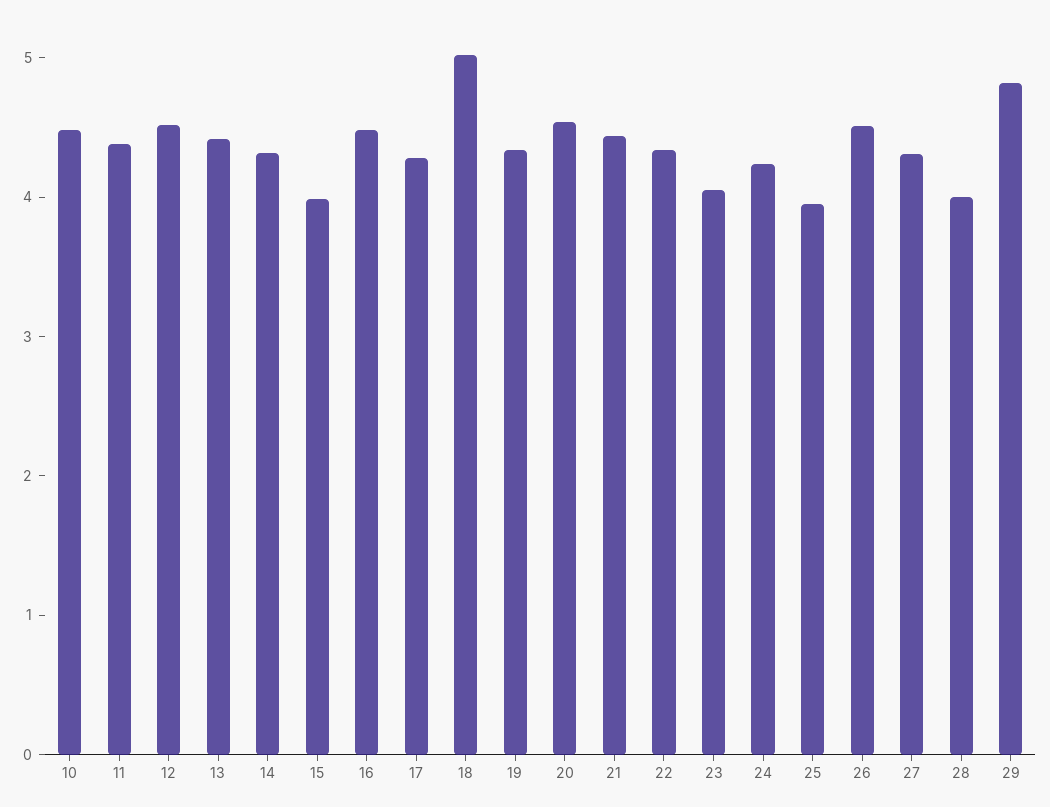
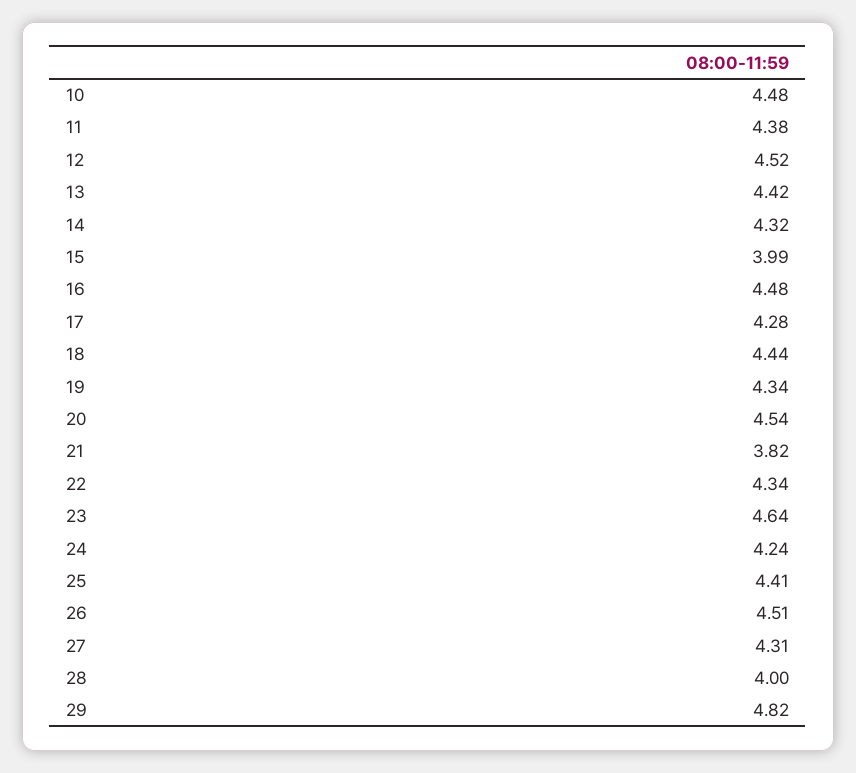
  {
    "10": 4.48,
    "11": 4.38,
    "12": 4.52,
    "13": 4.42,
    "14": 4.32,
    "15": 3.99,
    "16": 4.48,
    "17": 4.28,
-   "18": 5,
+   "18": 4.44,
    "19": 4.34,
    "20": 4.54,
-   "21": 4.4,
+   "21": 3.82,
    "22": 4.34,
-   "23": 4,
+   "23": 4.64,
    "24": 4.24,
-   "25": 4,
+   "25": 4.41,
    "26": 4.51,
    "27": 4.31,
    "28": 4,
    "29": 4.82
  }

